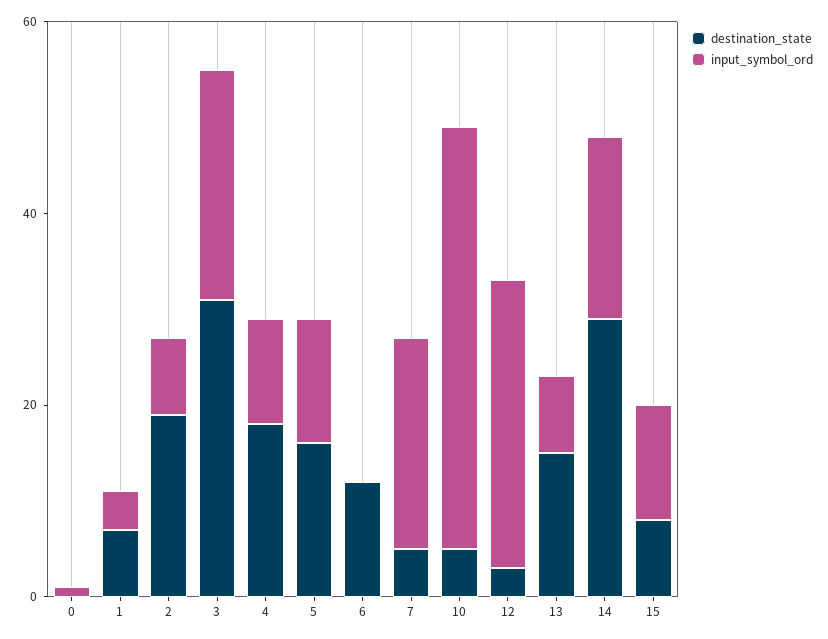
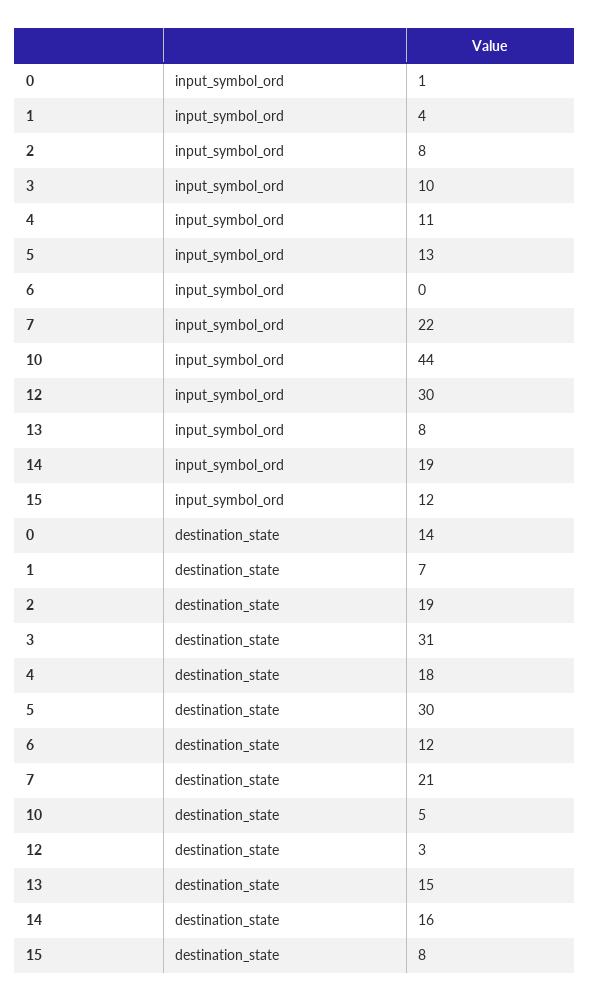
  {
    "destination_state": {
-     "0": 0,
+     "0": 14,
      "1": 7,
      "2": 19,
      "3": 31,
      "4": 18,
-     "5": 15,
+     "5": 30,
      "6": 12,
-     "7": 5,
+     "7": 21,
      "10": 5,
      "12": 3,
      "13": 15,
-     "14": 30,
+     "14": 16,
      "15": 8
    },
    "input_symbol_ord": {
      "0": 1,
      "1": 4,
      "2": 8,
-     "3": 25,
+     "3": 10,
      "4": 11,
      "5": 13,
      "6": 0,
      "7": 22,
      "10": 44,
      "12": 30,
      "13": 8,
      "14": 19,
      "15": 12
    }
  }

